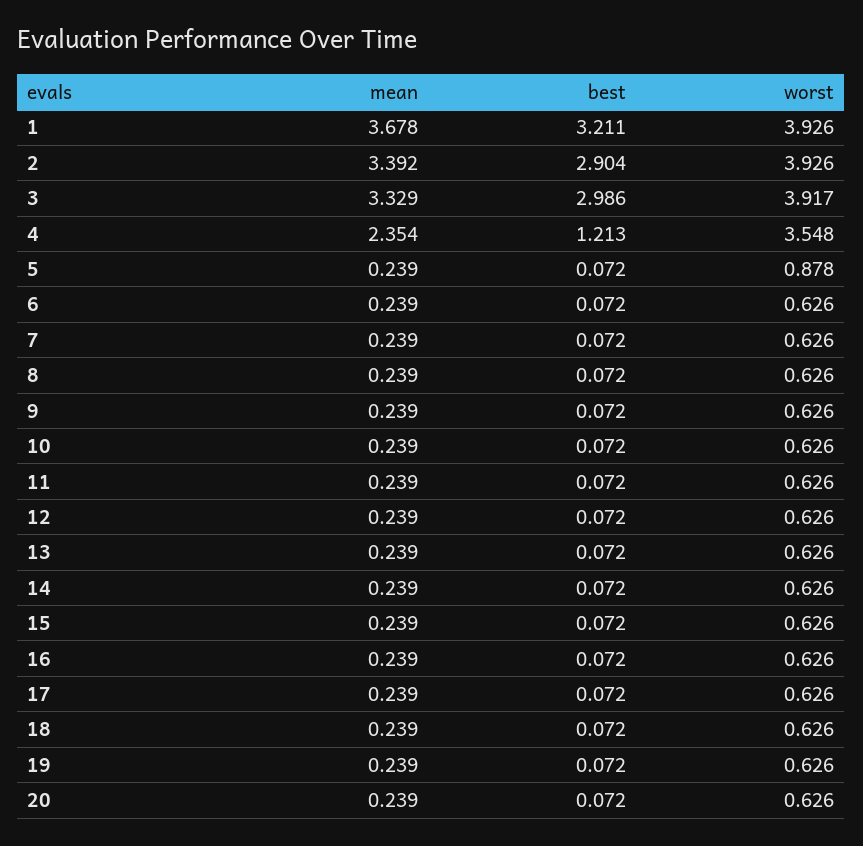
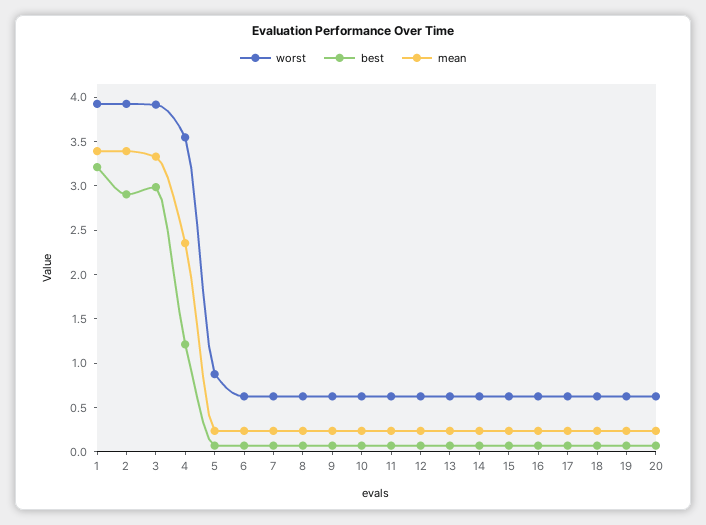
  {
    "mean": {
-     "1": 3.678,
+     "1": 3.4,
      "2": 3.392,
      "3": 3.329,
      "4": 2.354,
      "5": 0.239,
      "6": 0.239,
      "7": 0.239,
      "8": 0.239,
      "9": 0.239,
      "10": 0.239,
      "11": 0.239,
      "12": 0.239,
      "13": 0.239,
      "14": 0.239,
      "15": 0.239,
      "16": 0.239,
      "17": 0.239,
      "18": 0.239,
      "19": 0.239,
      "20": 0.239
    },
    "best": {
      "1": 3.211,
      "2": 2.904,
      "3": 2.986,
      "4": 1.213,
      "5": 0.072,
      "6": 0.072,
      "7": 0.072,
      "8": 0.072,
      "9": 0.072,
      "10": 0.072,
      "11": 0.072,
      "12": 0.072,
      "13": 0.072,
      "14": 0.072,
      "15": 0.072,
      "16": 0.072,
      "17": 0.072,
      "18": 0.072,
      "19": 0.072,
      "20": 0.072
    },
    "worst": {
      "1": 3.926,
      "2": 3.926,
      "3": 3.917,
      "4": 3.548,
      "5": 0.878,
      "6": 0.626,
      "7": 0.626,
      "8": 0.626,
      "9": 0.626,
      "10": 0.626,
      "11": 0.626,
      "12": 0.626,
      "13": 0.626,
      "14": 0.626,
      "15": 0.626,
      "16": 0.626,
      "17": 0.626,
      "18": 0.626,
      "19": 0.626,
      "20": 0.626
    }
  }

